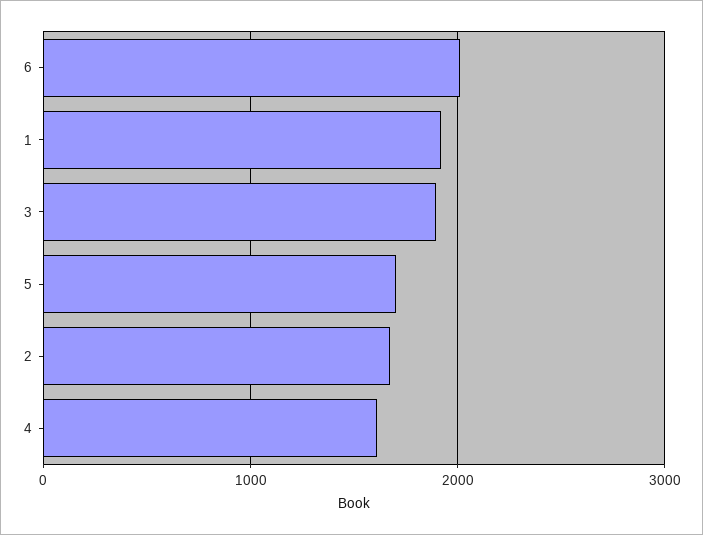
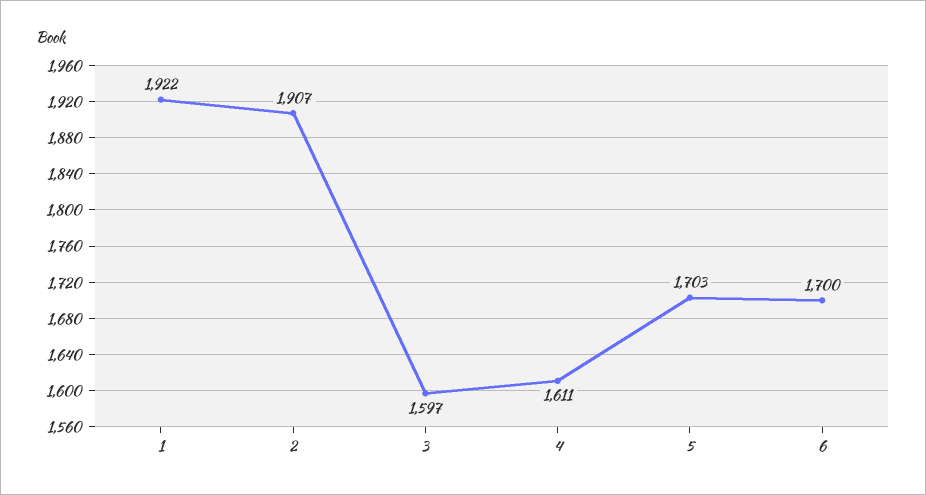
  {
-   "6": 2000,
+   "6": 1700,
    "1": 1922,
-   "3": 1900,
+   "3": 1597,
    "5": 1703,
-   "2": 1700,
+   "2": 1907,
    "4": 1611
  }

